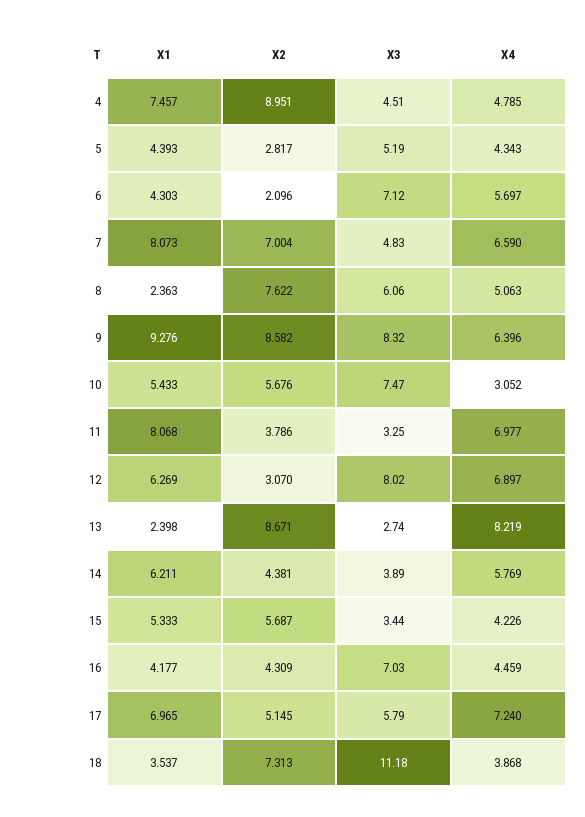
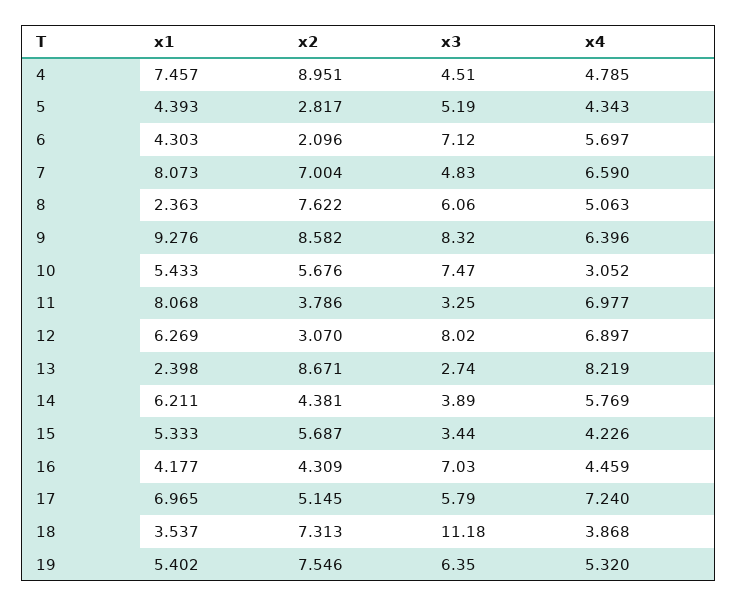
  {
    "X1": {
      "4": 7.457,
      "5": 4.393,
      "6": 4.303,
      "7": 8.073,
      "8": 2.363,
      "9": 9.276,
      "10": 5.433,
      "11": 8.068,
      "12": 6.269,
      "13": 2.398,
      "14": 6.211,
      "15": 5.333,
      "16": 4.177,
      "17": 6.965,
-     "18": 3.537
+     "18": 3.537,
+     "19": 5.402
    },
    "X2": {
      "4": 8.951,
      "5": 2.817,
      "6": 2.096,
      "7": 7.004,
      "8": 7.622,
      "9": 8.582,
      "10": 5.676,
      "11": 3.786,
      "12": 3.07,
      "13": 8.671,
      "14": 4.381,
      "15": 5.687,
      "16": 4.309,
      "17": 5.145,
-     "18": 7.313
+     "18": 7.313,
+     "19": 7.546
    },
    "X3": {
      "4": 4.51,
      "5": 5.19,
      "6": 7.12,
      "7": 4.83,
      "8": 6.06,
      "9": 8.32,
      "10": 7.47,
      "11": 3.25,
      "12": 8.02,
      "13": 2.74,
      "14": 3.89,
      "15": 3.44,
      "16": 7.03,
      "17": 5.79,
-     "18": 11.18
+     "18": 11.18,
+     "19": 6.35
    },
    "X4": {
      "4": 4.785,
      "5": 4.343,
      "6": 5.697,
      "7": 6.59,
      "8": 5.063,
      "9": 6.396,
      "10": 3.052,
      "11": 6.977,
      "12": 6.897,
      "13": 8.219,
      "14": 5.769,
      "15": 4.226,
      "16": 4.459,
      "17": 7.24,
-     "18": 3.868
+     "18": 3.868,
+     "19": 5.32
    }
  }

